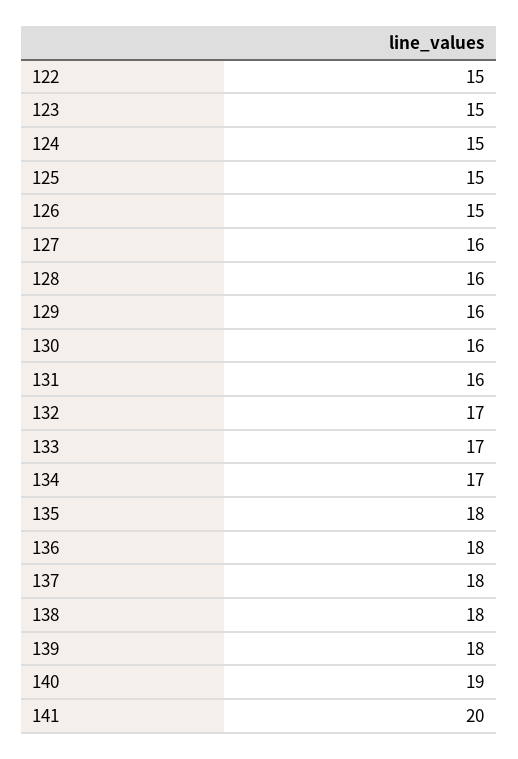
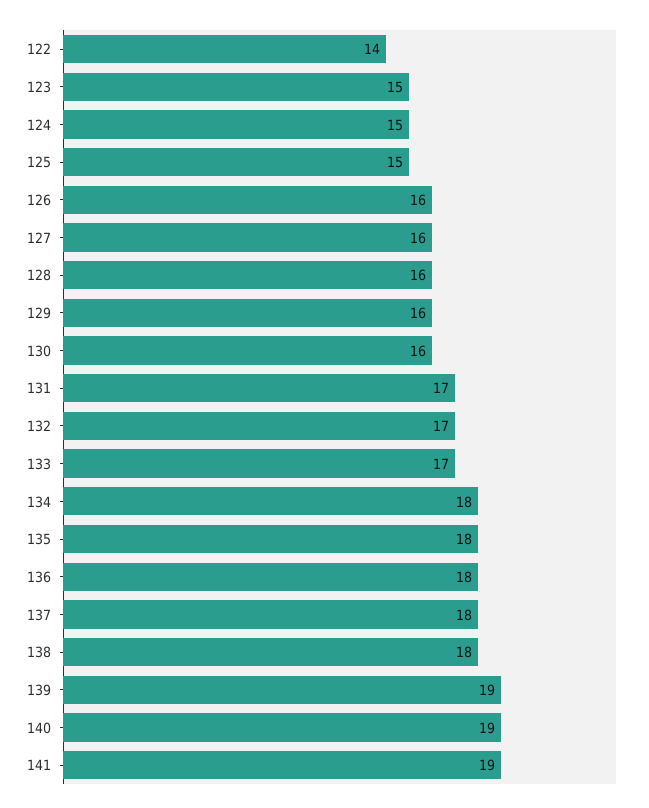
  {
-   "122": 15,
+   "122": 14,
    "123": 15,
    "124": 15,
    "125": 15,
-   "126": 15,
+   "126": 16,
    "127": 16,
    "128": 16,
    "129": 16,
    "130": 16,
-   "131": 16,
+   "131": 17,
    "132": 17,
    "133": 17,
-   "134": 17,
+   "134": 18,
    "135": 18,
    "136": 18,
    "137": 18,
    "138": 18,
-   "139": 18,
+   "139": 19,
    "140": 19,
-   "141": 20
+   "141": 19
  }

